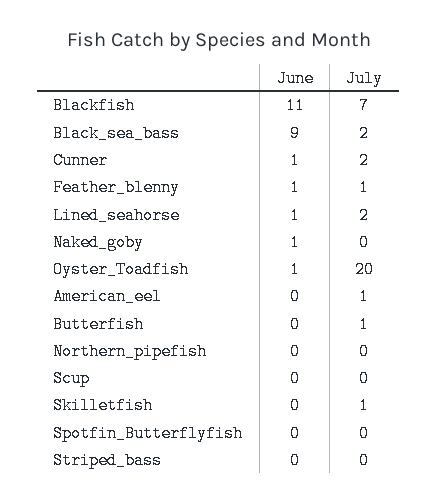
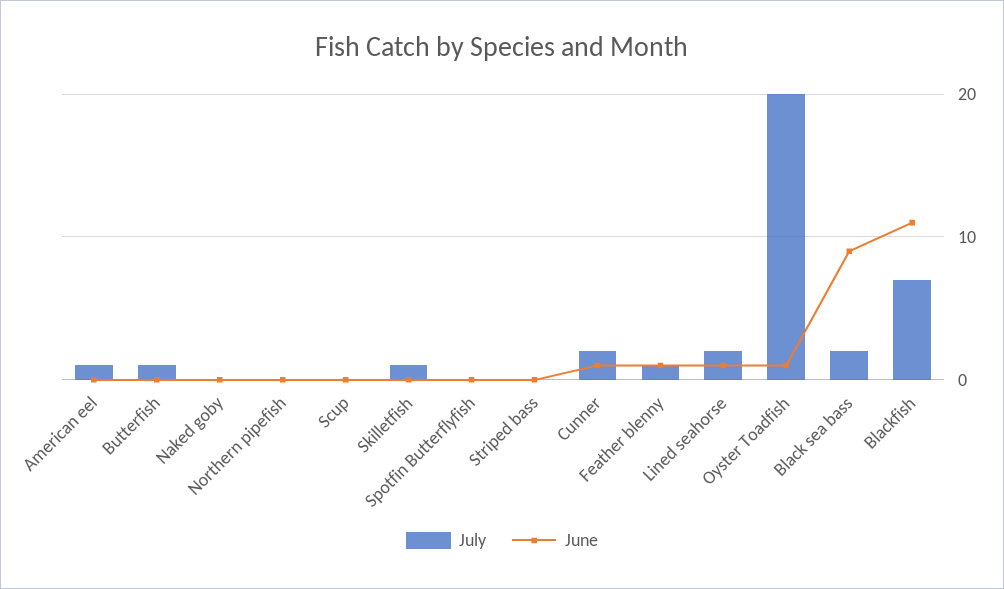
  {
    "June": {
      "Blackfish": 11,
      "Black_sea_bass": 9,
      "Cunner": 1,
      "Feather_blenny": 1,
      "Lined_seahorse": 1,
-     "Naked_goby": 1,
+     "Naked_goby": 0,
      "Oyster_Toadfish": 1,
      "American_eel": 0,
      "Butterfish": 0,
      "Northern_pipefish": 0,
      "Scup": 0,
      "Skilletfish": 0,
      "Spotfin_Butterflyfish": 0,
      "Striped_bass": 0
    },
    "July": {
      "Blackfish": 7,
      "Black_sea_bass": 2,
      "Cunner": 2,
      "Feather_blenny": 1,
      "Lined_seahorse": 2,
      "Naked_goby": 0,
      "Oyster_Toadfish": 20,
      "American_eel": 1,
      "Butterfish": 1,
      "Northern_pipefish": 0,
      "Scup": 0,
      "Skilletfish": 1,
      "Spotfin_Butterflyfish": 0,
      "Striped_bass": 0
    }
  }

